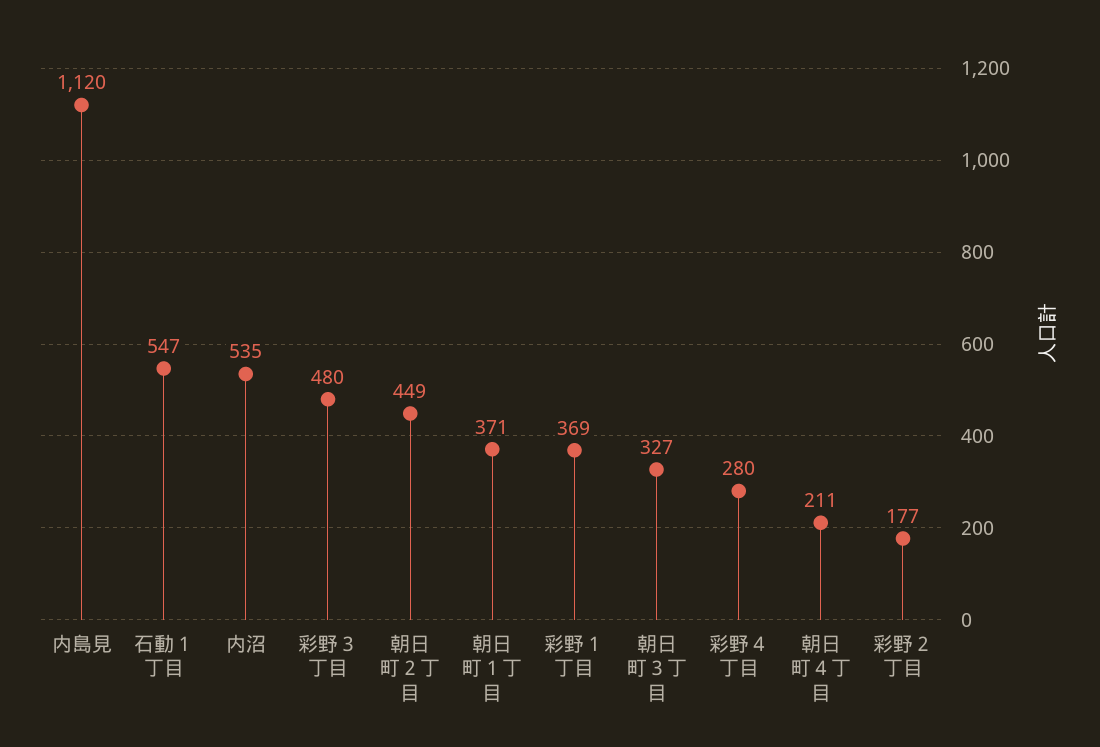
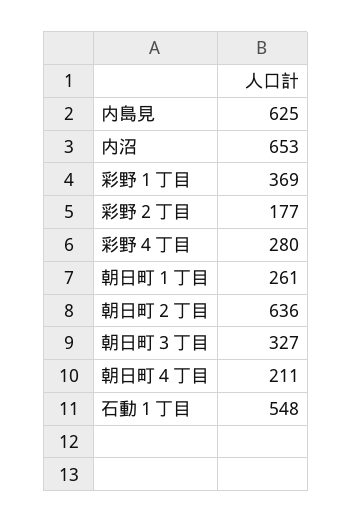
  {
-   "内島見": 1120,
+   "内島見": 625,
-   "石動１丁目": 547,
+   "石動１丁目": 548,
-   "内沼": 535,
+   "内沼": 653,
-   "彩野３丁目": 480,
-   "朝日町２丁目": 449,
+   "朝日町２丁目": 636,
-   "朝日町１丁目": 371,
+   "朝日町１丁目": 261,
    "彩野１丁目": 369,
    "朝日町３丁目": 327,
    "彩野４丁目": 280,
    "朝日町４丁目": 211,
    "彩野２丁目": 177
  }

